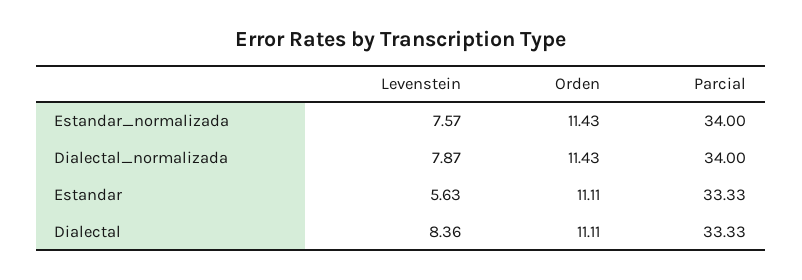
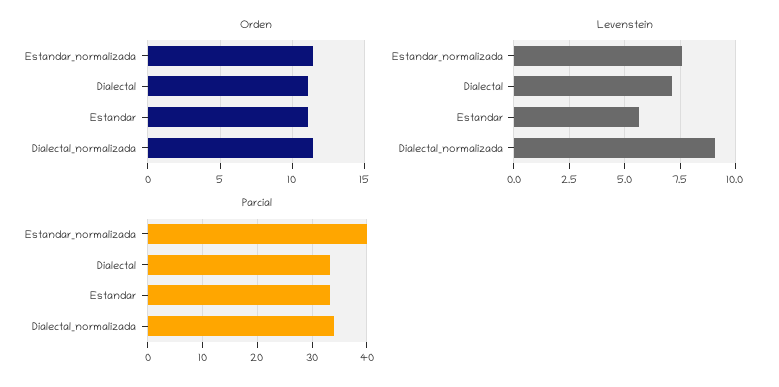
  {
    "Levenstein": {
      "Estandar_normalizada": 7.57,
-     "Dialectal_normalizada": 7.87,
+     "Dialectal_normalizada": 9,
      "Estandar": 5.63,
-     "Dialectal": 8.36
+     "Dialectal": 7
    },
    "Orden": {
      "Estandar_normalizada": 11.43,
      "Dialectal_normalizada": 11.43,
      "Estandar": 11.11,
      "Dialectal": 11.11
    },
    "Parcial": {
-     "Estandar_normalizada": 34,
+     "Estandar_normalizada": 40,
      "Dialectal_normalizada": 34,
      "Estandar": 33.33,
      "Dialectal": 33.33
    }
  }

